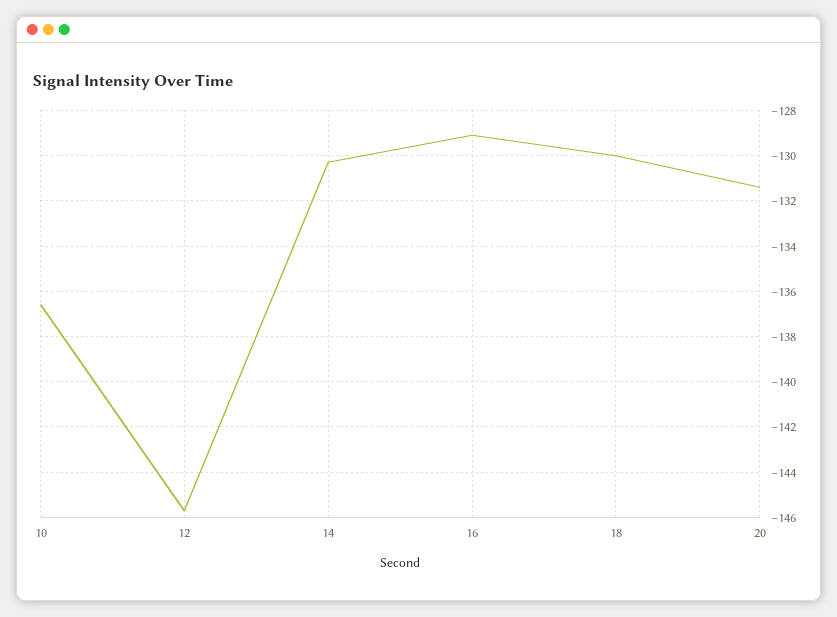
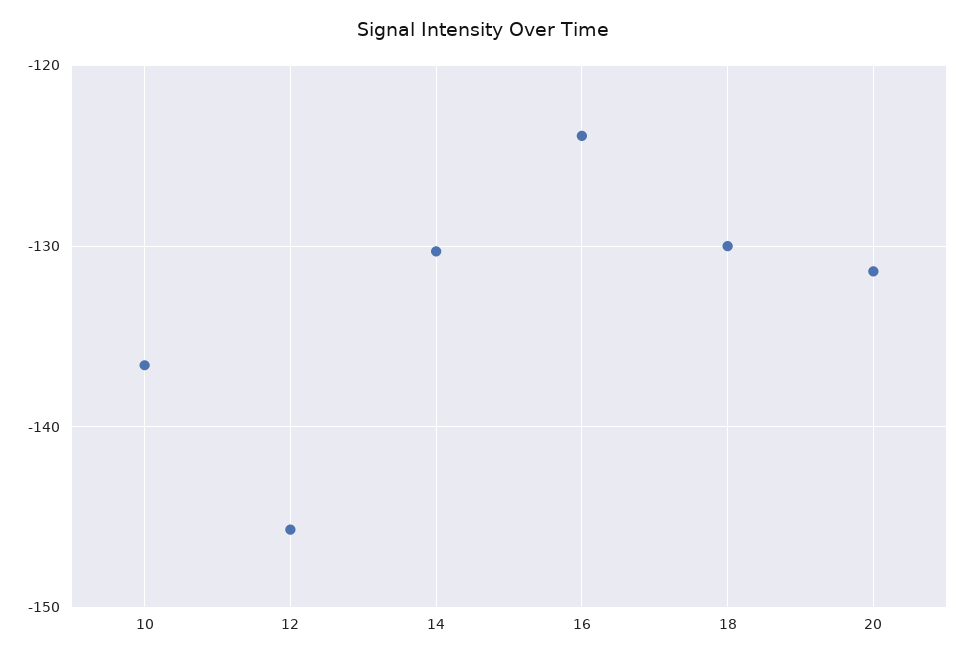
  {
    "10": -136.5,
    "12": -145.5,
    "14": -130.5,
-   "16": -129,
+   "16": -124,
    "18": -130,
    "20": -131.5
  }

